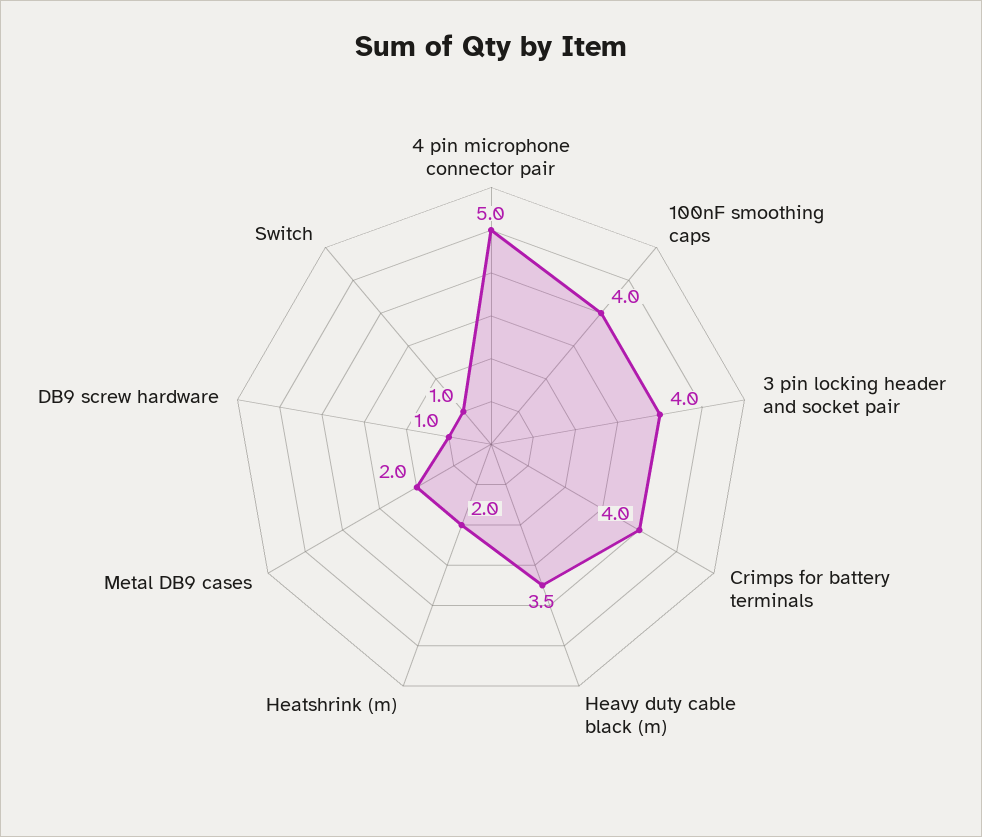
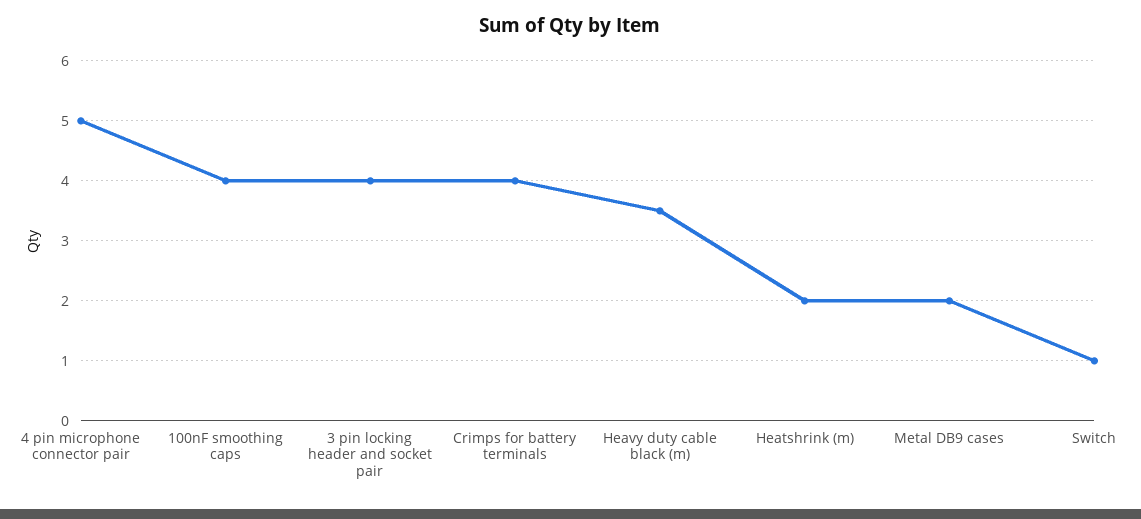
  {
    "4 pin microphone connector pair": 5,
    "100nF smoothing caps": 4,
    "3 pin locking header and socket pair": 4,
    "Crimps for battery terminals": 4,
    "Heavy duty cable black (m)": 3.5,
    "Heatshrink (m)": 2,
    "Metal DB9 cases": 2,
-   "DB9 screw hardware": 1,
    "Switch": 1
  }

